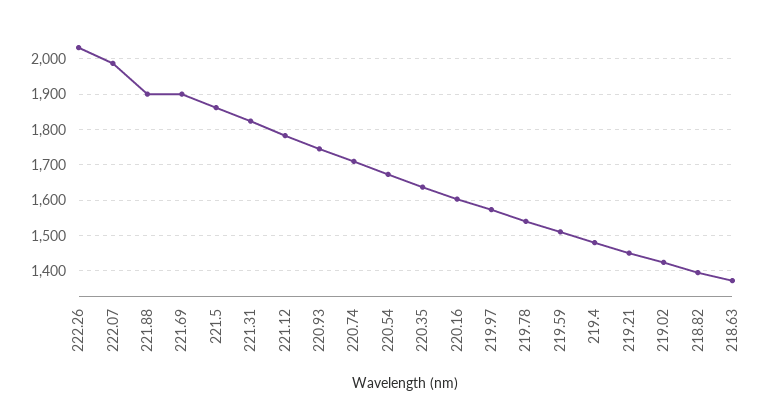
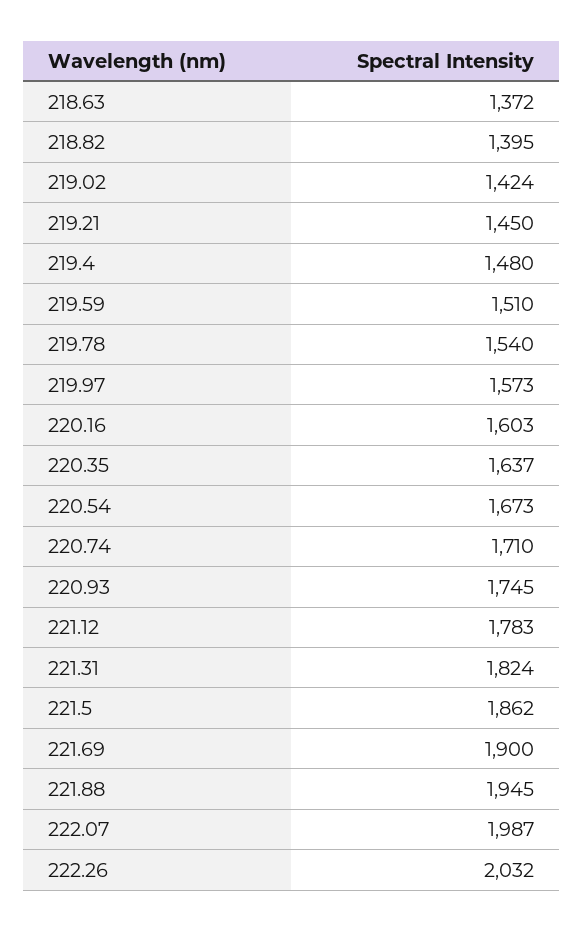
  {
    "222.26": 2032,
    "222.07": 1987,
-   "221.88": 1900,
+   "221.88": 1945,
    "221.69": 1900,
    "221.5": 1862,
    "221.31": 1824,
    "221.12": 1783,
    "220.93": 1745,
    "220.74": 1710,
    "220.54": 1673,
    "220.35": 1637,
    "220.16": 1603,
    "219.97": 1573,
    "219.78": 1540,
    "219.59": 1510,
    "219.4": 1480,
    "219.21": 1450,
    "219.02": 1424,
    "218.82": 1395,
    "218.63": 1372
  }

